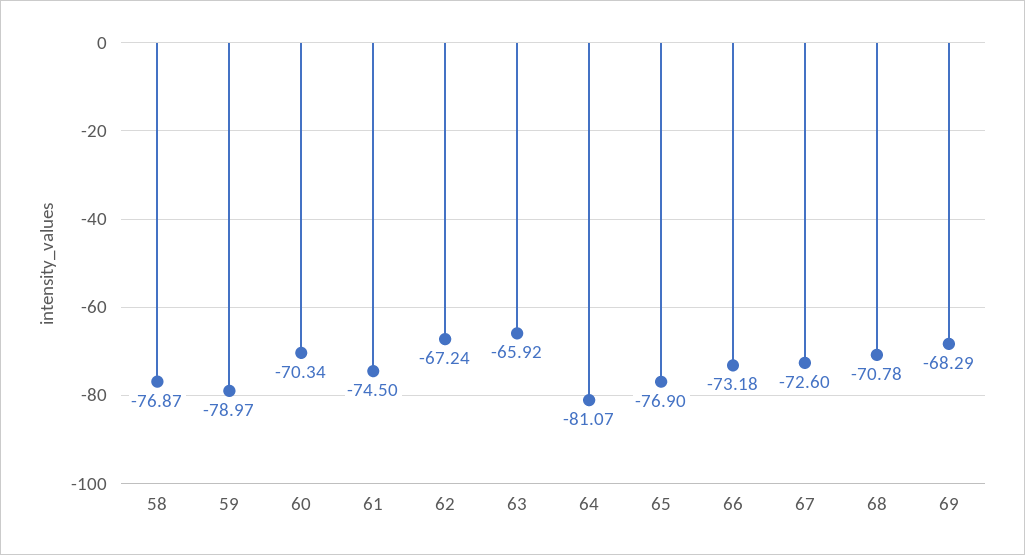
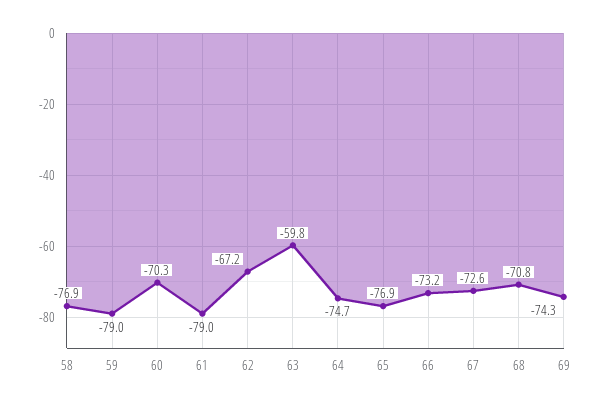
  {
    "58": -76.87,
    "59": -78.97,
    "60": -70.34,
-   "61": -74.5,
+   "61": -79,
    "62": -67.24,
-   "63": -65.92,
+   "63": -59.8,
-   "64": -81.07,
+   "64": -74.7,
    "65": -76.9,
    "66": -73.18,
    "67": -72.6,
    "68": -70.78,
-   "69": -68.29
+   "69": -74.3
  }

